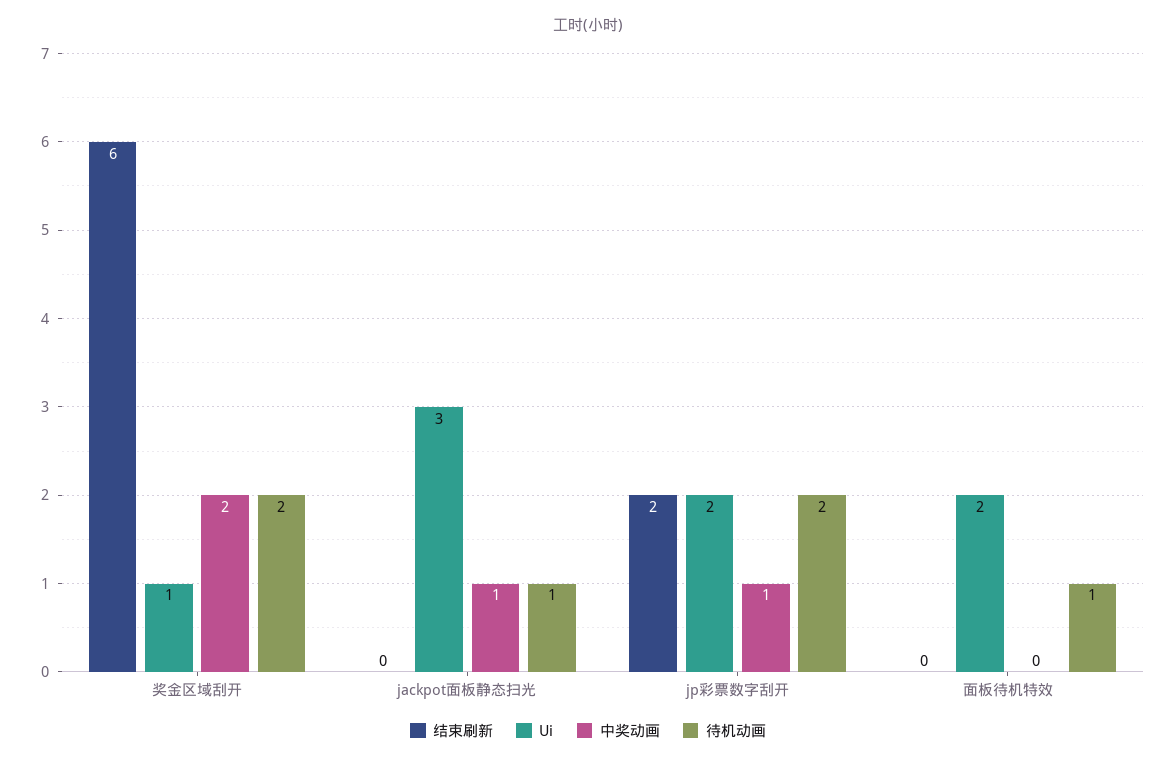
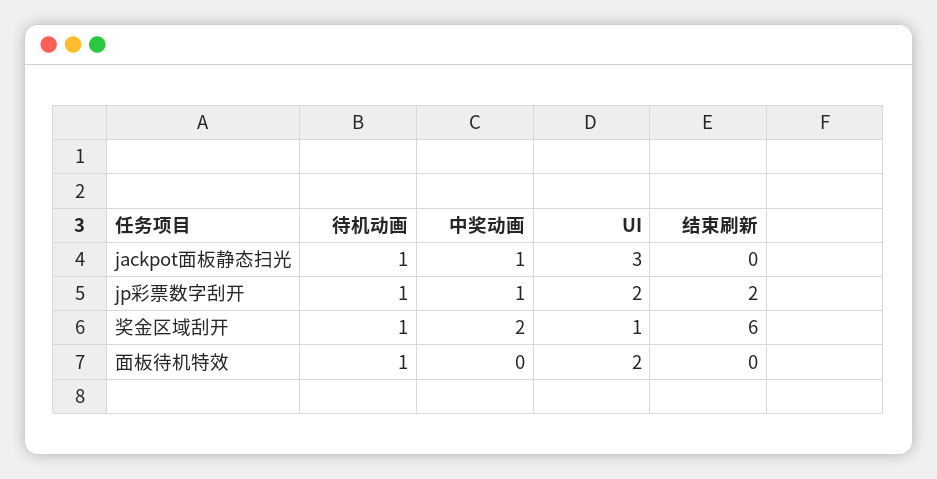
  {
    "结束刷新": {
      "奖金区域刮开": 6,
      "jackpot面板静态扫光": 0,
      "jp彩票数字刮开": 2,
      "面板待机特效": 0
    },
    "Ui": {
      "奖金区域刮开": 1,
      "jackpot面板静态扫光": 3,
      "jp彩票数字刮开": 2,
      "面板待机特效": 2
    },
    "中奖动画": {
      "奖金区域刮开": 2,
      "jackpot面板静态扫光": 1,
      "jp彩票数字刮开": 1,
      "面板待机特效": 0
    },
    "待机动画": {
-     "奖金区域刮开": 2,
+     "奖金区域刮开": 1,
      "jackpot面板静态扫光": 1,
-     "jp彩票数字刮开": 2,
+     "jp彩票数字刮开": 1,
      "面板待机特效": 1
    }
  }

